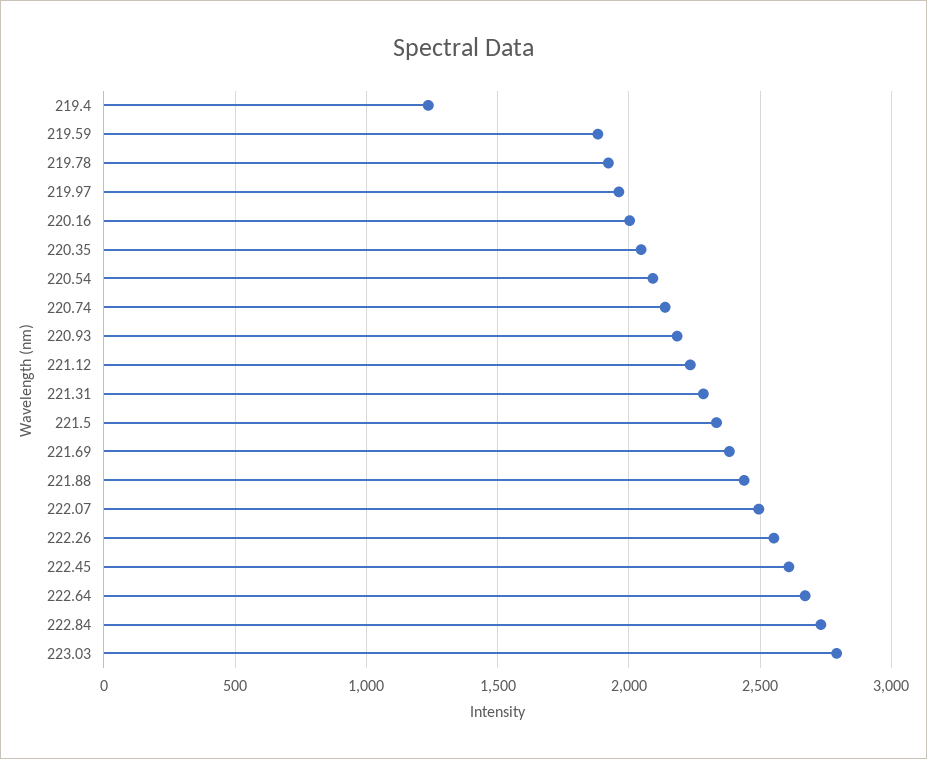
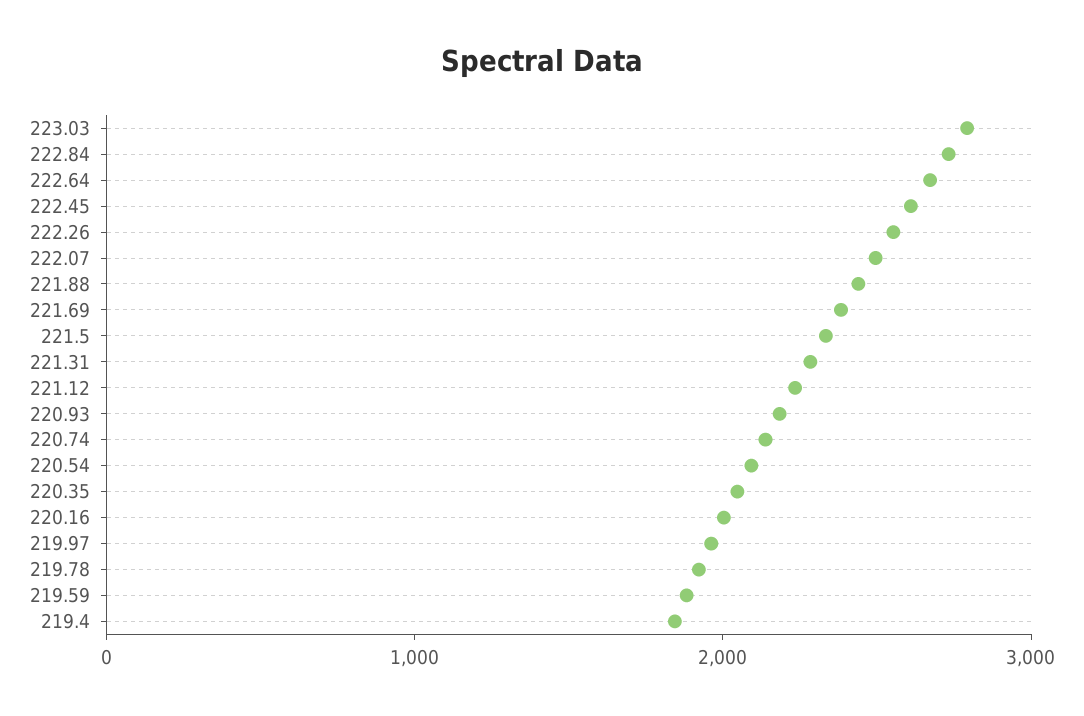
  {
-   "219.4": 1250,
+   "219.4": 1800,
    "219.59": 1900,
    "219.78": 1900,
    "219.97": 1950,
    "220.16": 2000,
    "220.35": 2050,
    "220.54": 2100,
    "220.74": 2150,
    "220.93": 2200,
    "221.12": 2250,
    "221.31": 2300,
    "221.5": 2350,
    "221.69": 2400,
    "221.88": 2450,
    "222.07": 2500,
    "222.26": 2550,
    "222.45": 2600,
    "222.64": 2650,
    "222.84": 2750,
    "223.03": 2800
  }

